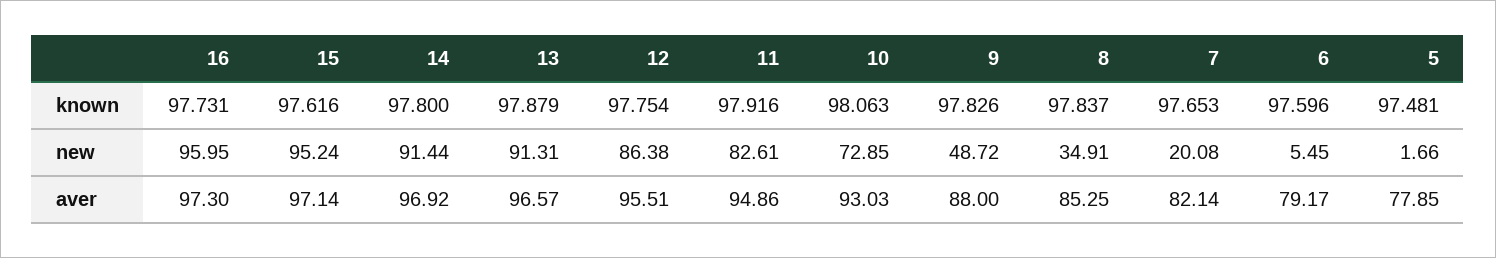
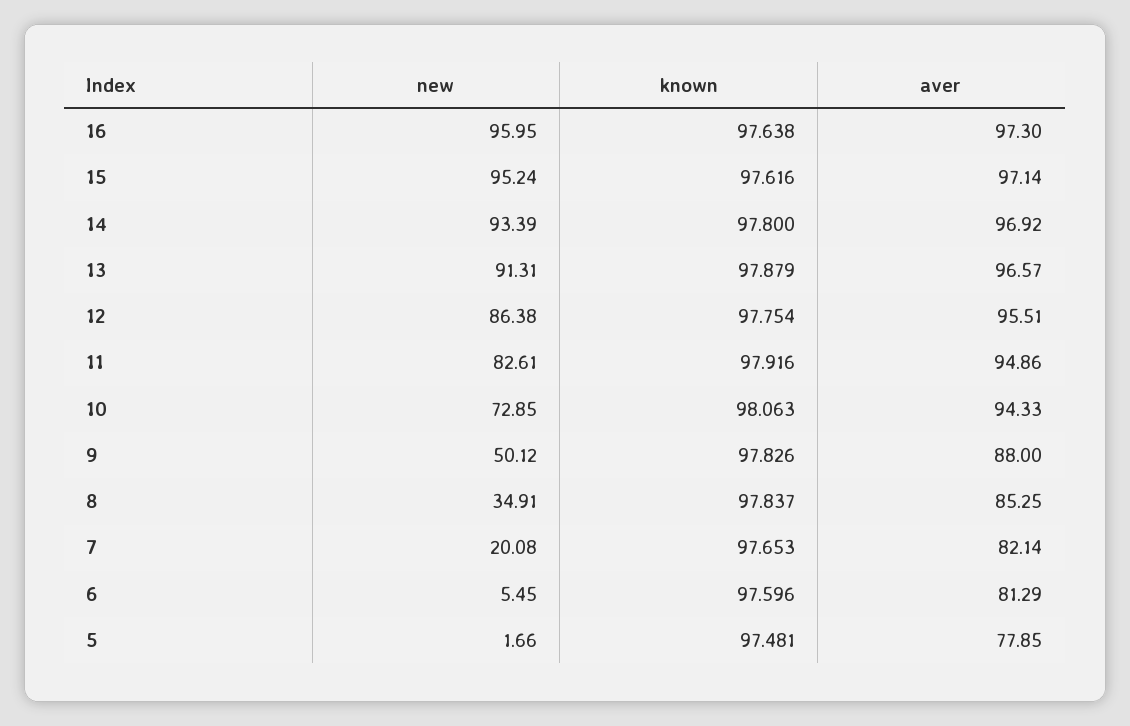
  {
    "16": {
-     "known": 97.731,
+     "known": 97.638,
      "new": 95.95,
      "aver": 97.3
    },
    "15": {
      "known": 97.616,
      "new": 95.24,
      "aver": 97.14
    },
    "14": {
      "known": 97.8,
-     "new": 91.44,
+     "new": 93.39,
      "aver": 96.92
    },
    "13": {
      "known": 97.879,
      "new": 91.31,
      "aver": 96.57
    },
    "12": {
      "known": 97.754,
      "new": 86.38,
      "aver": 95.51
    },
    "11": {
      "known": 97.916,
      "new": 82.61,
      "aver": 94.86
    },
    "10": {
      "known": 98.063,
      "new": 72.85,
-     "aver": 93.03
+     "aver": 94.33
    },
    "9": {
      "known": 97.826,
-     "new": 48.72,
+     "new": 50.12,
      "aver": 88
    },
    "8": {
      "known": 97.837,
      "new": 34.91,
      "aver": 85.25
    },
    "7": {
      "known": 97.653,
      "new": 20.08,
      "aver": 82.14
    },
    "6": {
      "known": 97.596,
      "new": 5.45,
-     "aver": 79.17
+     "aver": 81.29
    },
    "5": {
      "known": 97.481,
      "new": 1.66,
      "aver": 77.85
    }
  }

